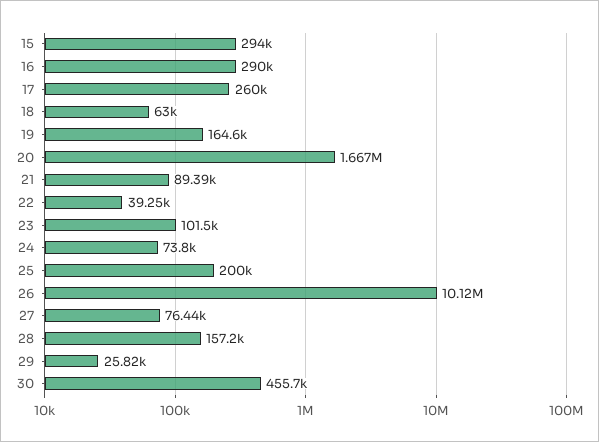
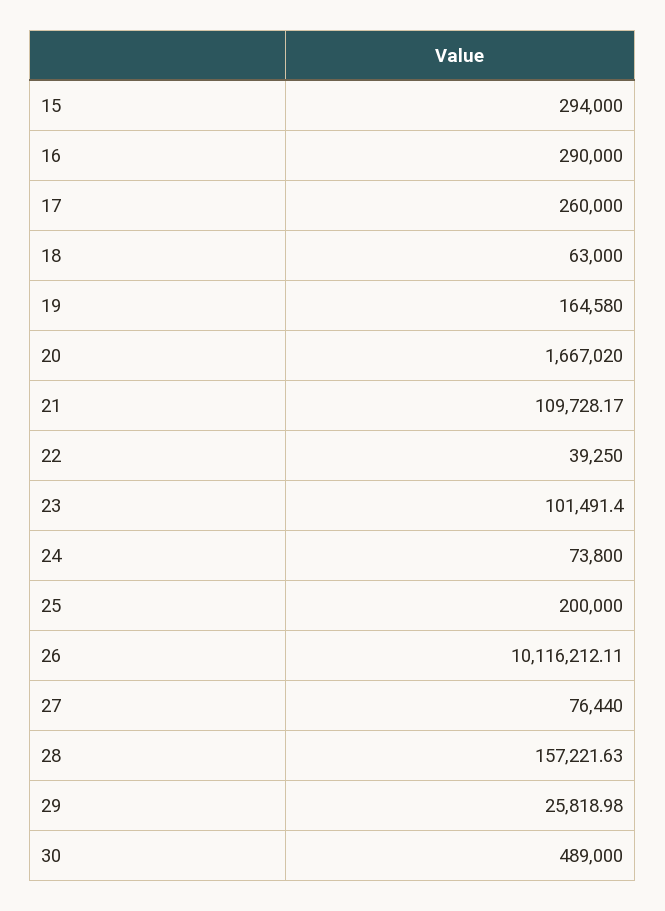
  {
    "15": 294000,
    "16": 290000,
    "17": 260000,
    "18": 63000,
    "19": 164580,
    "20": 1667020,
-   "21": 89390,
+   "21": 109728.17,
    "22": 39250,
    "23": 101491.4,
    "24": 73800,
    "25": 200000,
    "26": 10116212.11,
    "27": 76440,
    "28": 157221.63,
    "29": 25818.98,
-   "30": 455700
+   "30": 489000
  }

